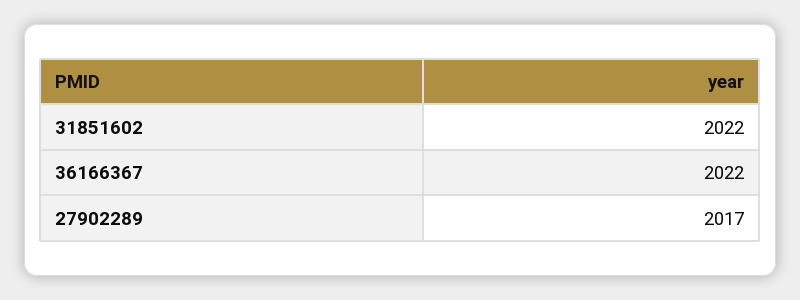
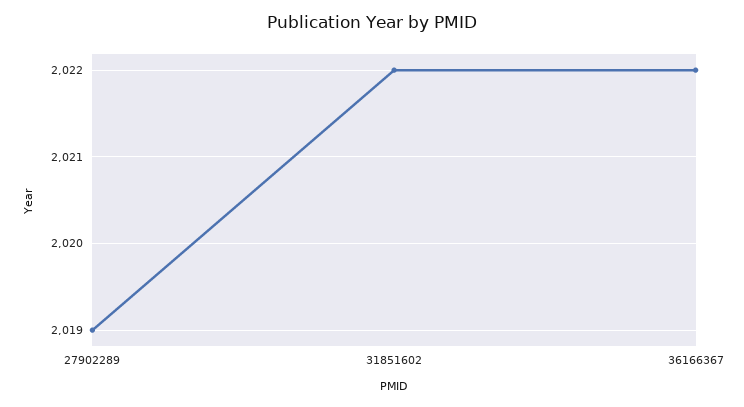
  {
    "31851602": 2022,
    "36166367": 2022,
-   "27902289": 2017
+   "27902289": 2019
  }

